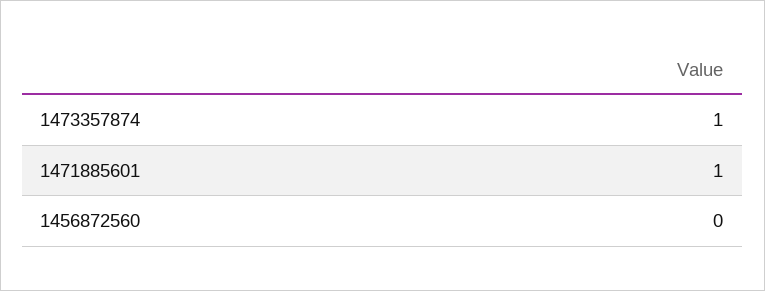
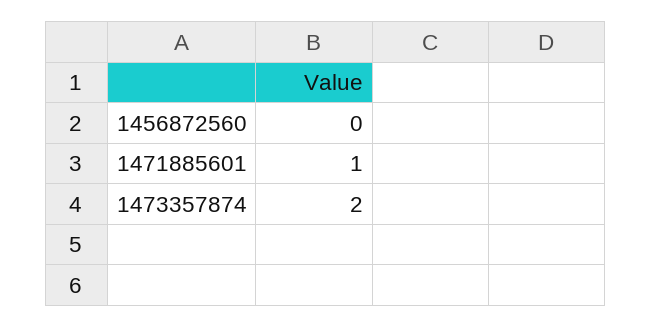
  {
-   "1473357874": 1,
+   "1473357874": 2,
    "1471885601": 1,
    "1456872560": 0
  }

